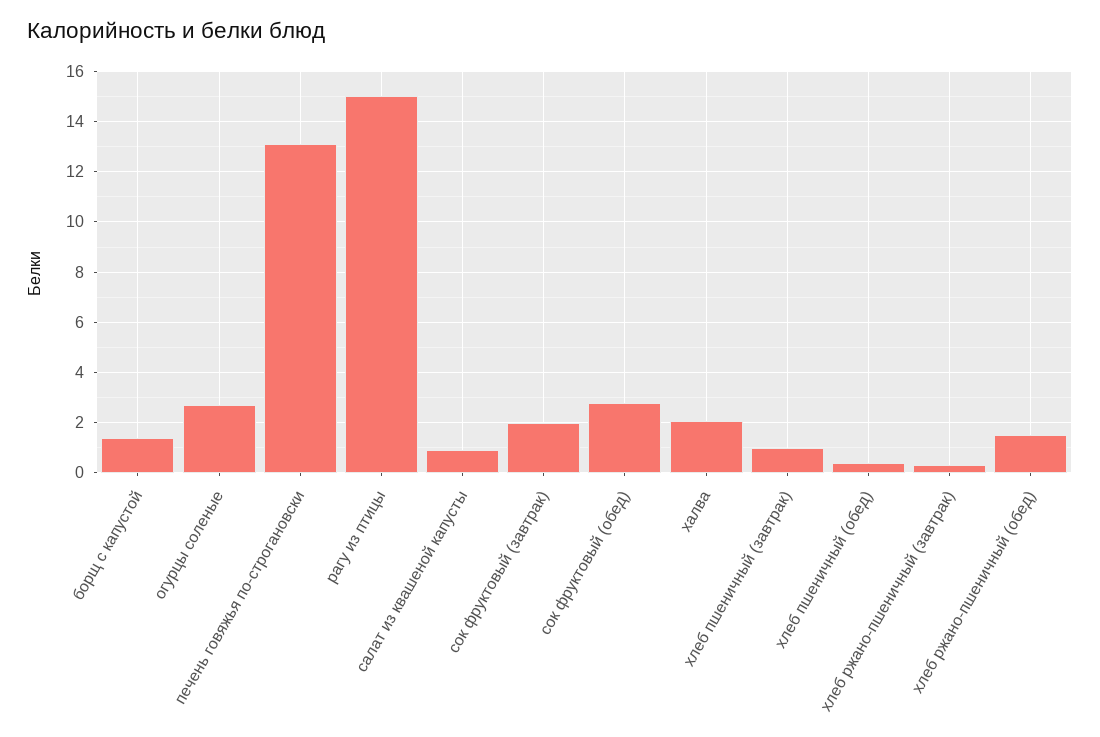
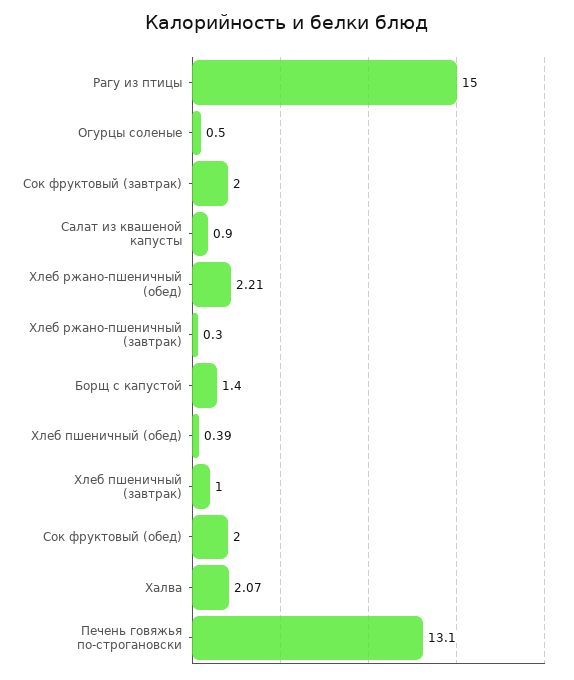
  {
    "борщ с капустой": 1.4,
-   "огурцы соленые": 2.75,
+   "огурцы соленые": 0.5,
    "печень говяжья по-строгановски": 13.1,
    "рагу из птицы": 15,
    "салат из квашеной капусты": 0.9,
    "сок фруктовый (завтрак)": 2,
-   "сок фруктовый (обед)": 2.75,
+   "сок фруктовый (обед)": 2,
    "халва": 2.07,
    "хлеб пшеничный (завтрак)": 1,
    "хлеб пшеничный (обед)": 0.39,
    "хлеб ржано-пшеничный (завтрак)": 0.3,
-   "хлеб ржано-пшеничный (обед)": 1.5
+   "хлеб ржано-пшеничный (обед)": 2.21
  }

